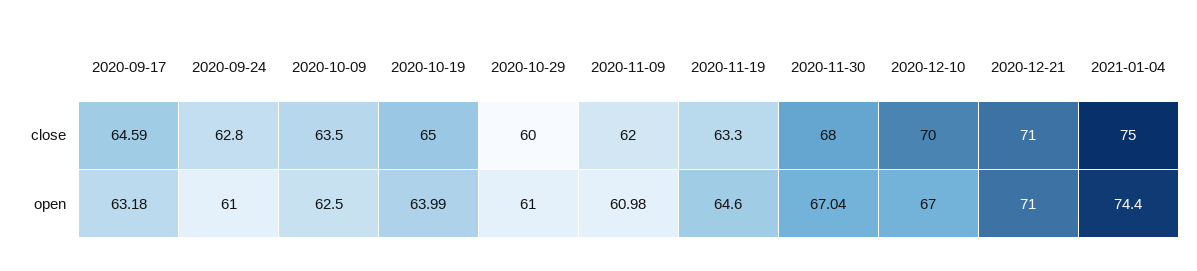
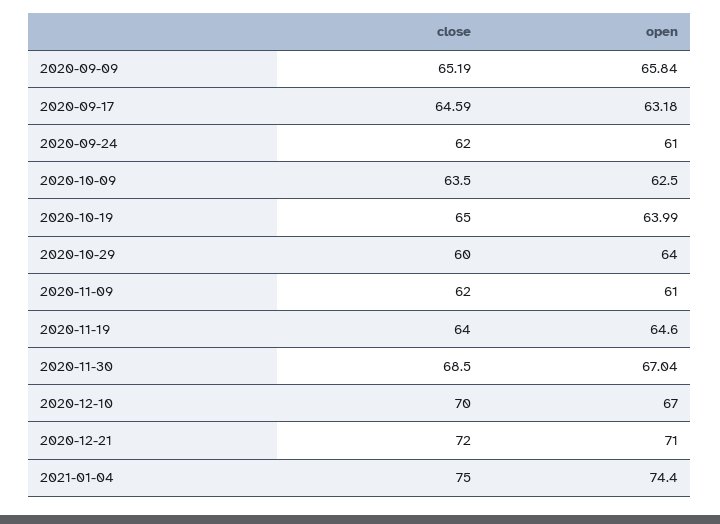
  {
    "2020-09-17": {
      "close": 64.59,
      "open": 63.18
    },
    "2020-09-24": {
-     "close": 62.8,
+     "close": 62,
      "open": 61
    },
    "2020-10-09": {
      "close": 63.5,
      "open": 62.5
    },
    "2020-10-19": {
      "close": 65,
      "open": 63.99
    },
    "2020-10-29": {
      "close": 60,
-     "open": 61
+     "open": 64
    },
    "2020-11-09": {
      "close": 62,
-     "open": 60.98
+     "open": 61
    },
    "2020-11-19": {
-     "close": 63.3,
+     "close": 64,
      "open": 64.6
    },
    "2020-11-30": {
-     "close": 68,
+     "close": 68.5,
      "open": 67.04
    },
    "2020-12-10": {
      "close": 70,
      "open": 67
    },
    "2020-12-21": {
-     "close": 71,
+     "close": 72,
      "open": 71
    },
    "2021-01-04": {
      "close": 75,
      "open": 74.4
-   }
+   },
+   "2020-09-09": {
+     "close": 65.19,
+     "open": 65.84
+   }
  }

